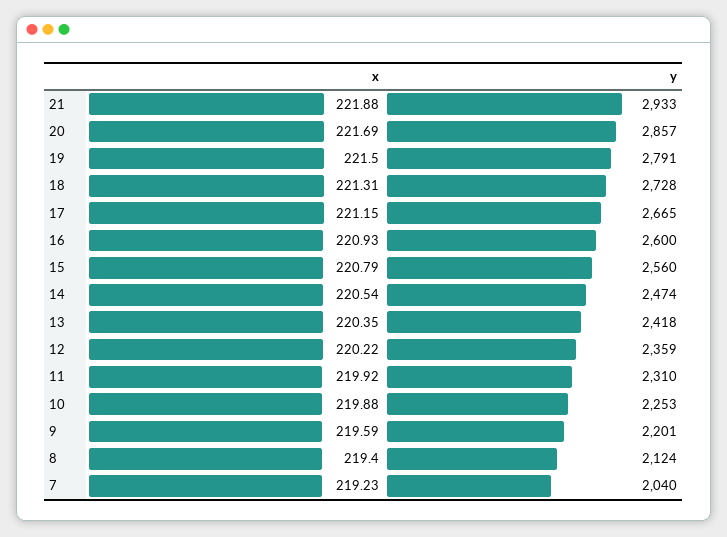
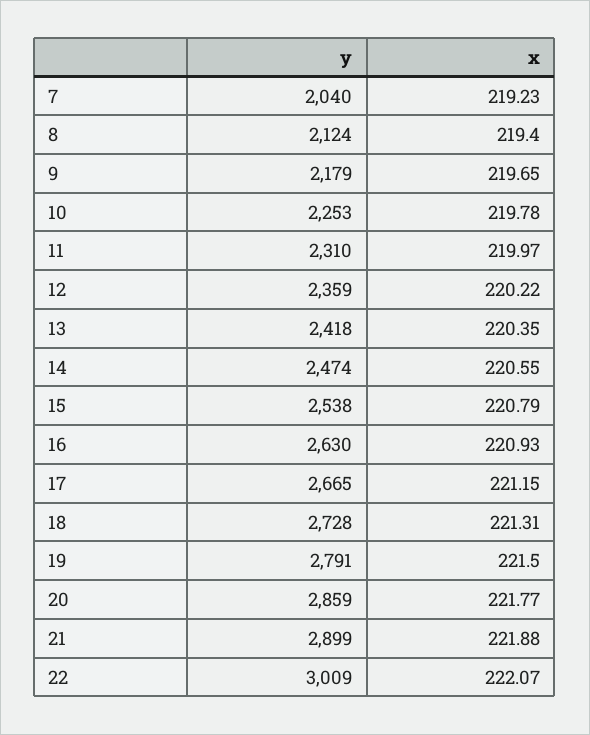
  {
    "x": {
      "21": 221.88,
-     "20": 221.69,
+     "20": 221.77,
      "19": 221.5,
      "18": 221.31,
      "17": 221.15,
      "16": 220.93,
      "15": 220.79,
-     "14": 220.54,
+     "14": 220.55,
      "13": 220.35,
      "12": 220.22,
-     "11": 219.92,
+     "11": 219.97,
-     "10": 219.88,
+     "10": 219.78,
-     "9": 219.59,
+     "9": 219.65,
      "8": 219.4,
-     "7": 219.23
+     "7": 219.23,
+     "22": 222.07
    },
    "y": {
-     "21": 2933,
+     "21": 2899,
-     "20": 2857,
+     "20": 2859,
      "19": 2791,
      "18": 2728,
      "17": 2665,
-     "16": 2600,
+     "16": 2630,
-     "15": 2560,
+     "15": 2538,
      "14": 2474,
      "13": 2418,
      "12": 2359,
      "11": 2310,
      "10": 2253,
-     "9": 2201,
+     "9": 2179,
      "8": 2124,
-     "7": 2040
+     "7": 2040,
+     "22": 3009
    }
  }

